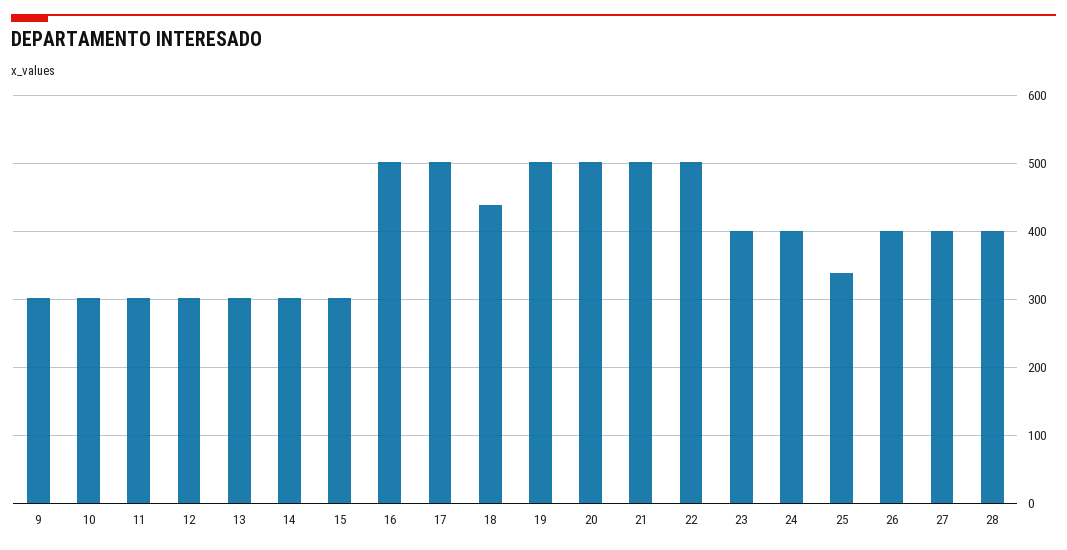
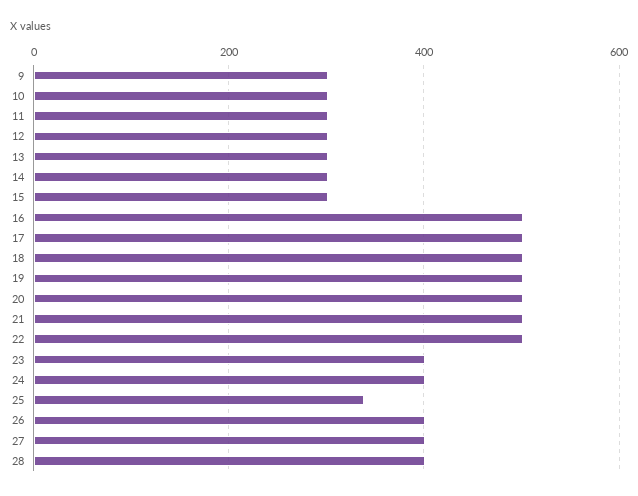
  {
    "9": 300,
    "10": 300,
    "11": 300,
    "12": 300,
    "13": 300,
    "14": 300,
    "15": 300,
    "16": 500,
    "17": 500,
-   "18": 440,
+   "18": 500,
    "19": 500,
    "20": 500,
    "21": 500,
    "22": 500,
    "23": 400,
    "24": 400,
    "25": 340,
    "26": 400,
    "27": 400,
    "28": 400
  }

